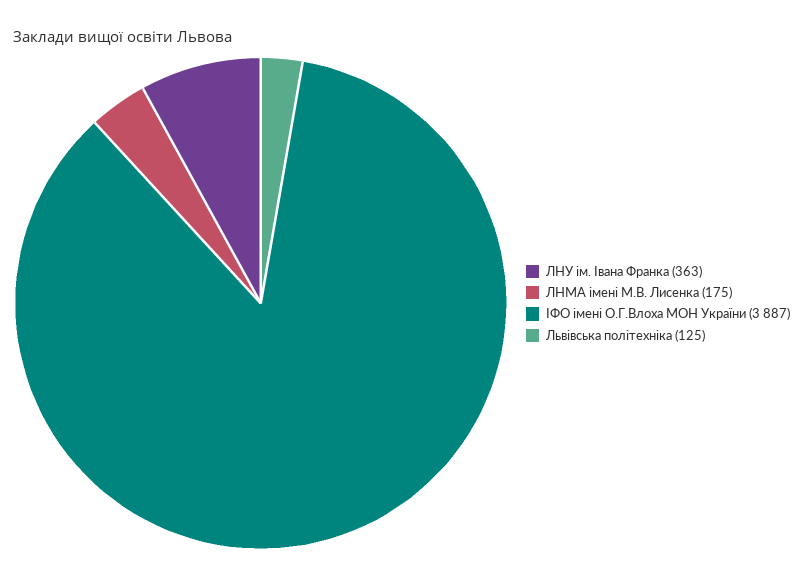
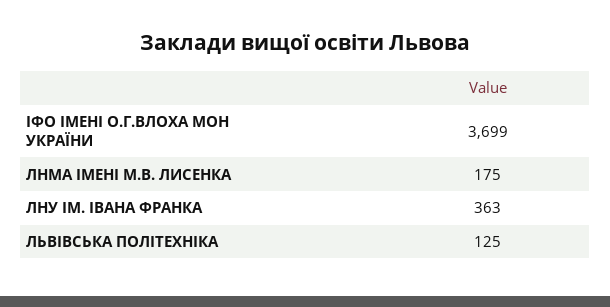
  {
    "ЛНУ ім. Івана Франка": 363,
    "ЛНМА імені М.В. Лисенка": 175,
-   "ІФО імені О.Г.Влоха МОН України": 3887,
+   "ІФО імені О.Г.Влоха МОН України": 3699,
    "Львівська політехніка": 125
  }

